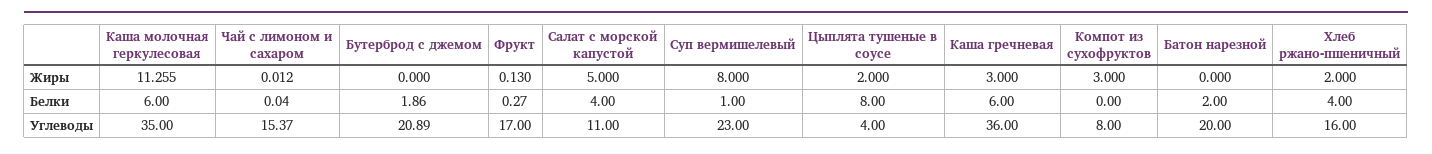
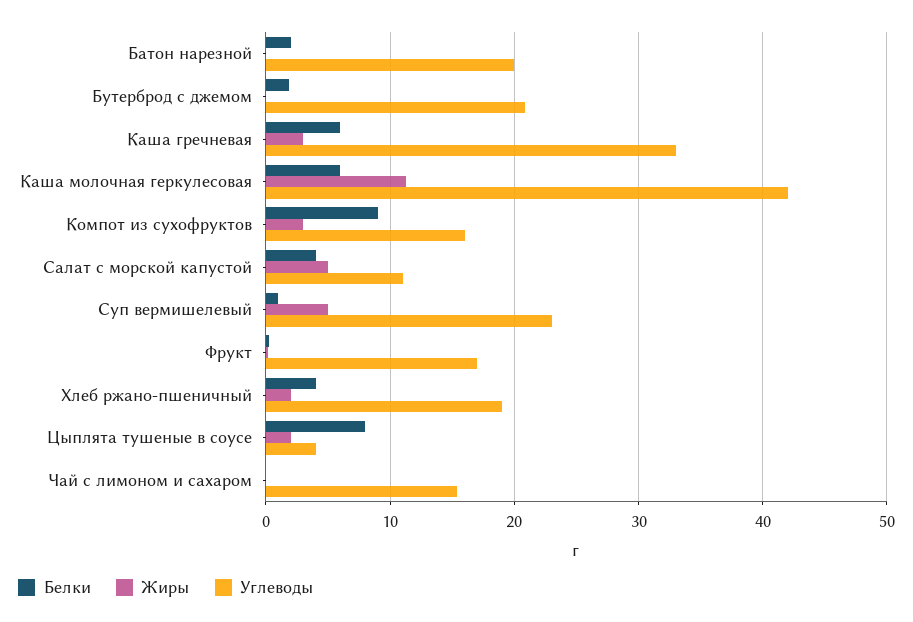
  {
    "Жиры": {
      "Каша молочная геркулесовая": 11.255,
      "Чай с лимоном и сахаром": 0.012,
      "Бутерброд с джемом": 0,
      "Фрукт": 0.13,
      "Салат с морской капустой": 5,
-     "Суп вермишелевый": 8,
+     "Суп вермишелевый": 5,
      "Цыплята тушеные в соусе": 2,
      "Каша гречневая": 3,
      "Компот из сухофруктов": 3,
      "Батон нарезной": 0,
      "Хлеб ржано-пшеничный": 2
    },
    "Белки": {
      "Каша молочная геркулесовая": 6,
      "Чай с лимоном и сахаром": 0.04,
      "Бутерброд с джемом": 1.86,
      "Фрукт": 0.27,
      "Салат с морской капустой": 4,
      "Суп вермишелевый": 1,
      "Цыплята тушеные в соусе": 8,
      "Каша гречневая": 6,
-     "Компот из сухофруктов": 0,
+     "Компот из сухофруктов": 9,
      "Батон нарезной": 2,
      "Хлеб ржано-пшеничный": 4
    },
    "Углеводы": {
-     "Каша молочная геркулесовая": 35,
+     "Каша молочная геркулесовая": 42,
      "Чай с лимоном и сахаром": 15.37,
      "Бутерброд с джемом": 20.89,
      "Фрукт": 17,
      "Салат с морской капустой": 11,
      "Суп вермишелевый": 23,
      "Цыплята тушеные в соусе": 4,
-     "Каша гречневая": 36,
+     "Каша гречневая": 33,
-     "Компот из сухофруктов": 8,
+     "Компот из сухофруктов": 16,
      "Батон нарезной": 20,
-     "Хлеб ржано-пшеничный": 16
+     "Хлеб ржано-пшеничный": 19
    }
  }

